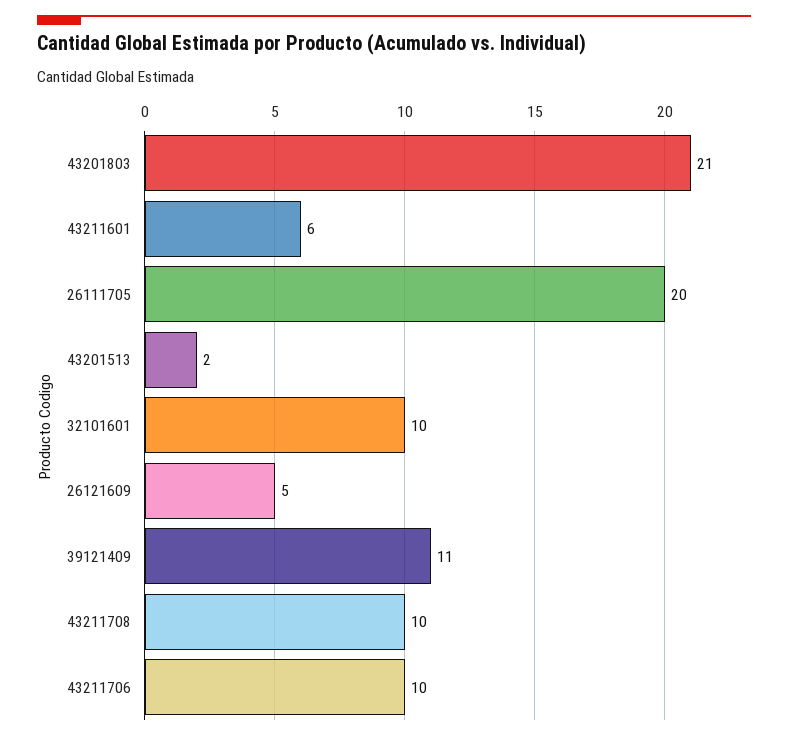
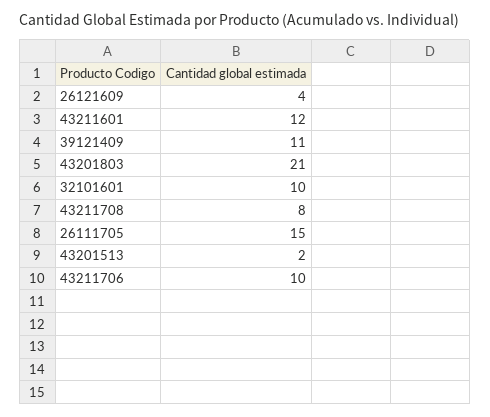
  {
    "43201803": 21,
-   "43211601": 6,
+   "43211601": 12,
-   "26111705": 20,
+   "26111705": 15,
    "43201513": 2,
    "32101601": 10,
-   "26121609": 5,
+   "26121609": 4,
    "39121409": 11,
-   "43211708": 10,
+   "43211708": 8,
    "43211706": 10
  }

